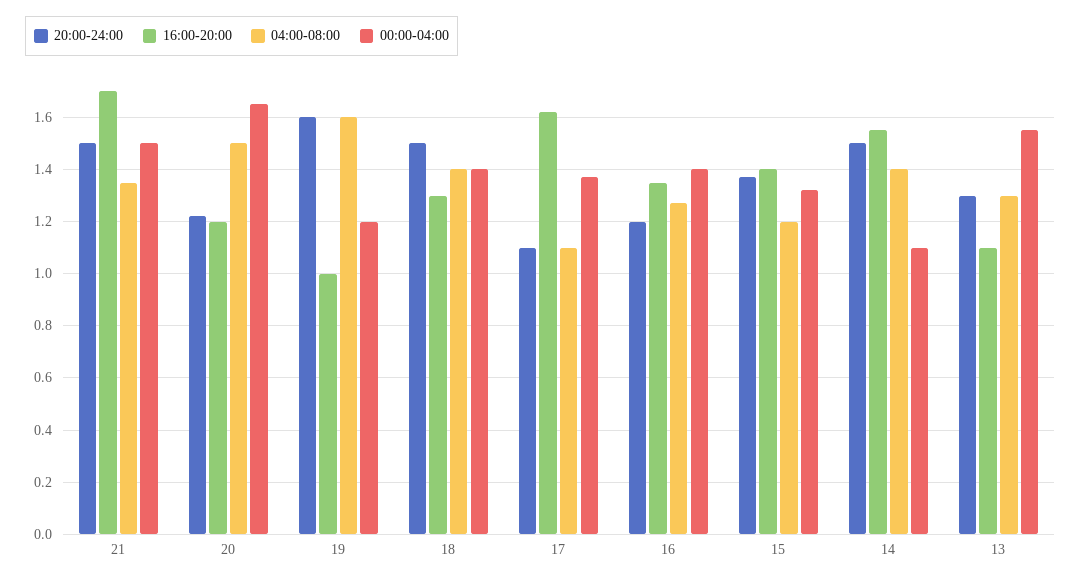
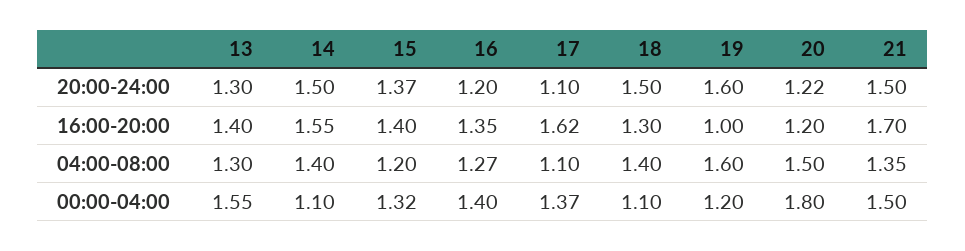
  {
    "20:00-24:00": {
      "21": 1.5,
      "20": 1.22,
      "19": 1.6,
      "18": 1.5,
      "17": 1.1,
      "16": 1.2,
      "15": 1.37,
      "14": 1.5,
      "13": 1.3
    },
    "16:00-20:00": {
      "21": 1.7,
      "20": 1.2,
      "19": 1,
      "18": 1.3,
      "17": 1.62,
      "16": 1.35,
      "15": 1.4,
      "14": 1.55,
-     "13": 1.1
+     "13": 1.4
    },
    "04:00-08:00": {
      "21": 1.35,
      "20": 1.5,
      "19": 1.6,
      "18": 1.4,
      "17": 1.1,
      "16": 1.27,
      "15": 1.2,
      "14": 1.4,
      "13": 1.3
    },
    "00:00-04:00": {
      "21": 1.5,
-     "20": 1.65,
+     "20": 1.8,
      "19": 1.2,
-     "18": 1.4,
+     "18": 1.1,
      "17": 1.37,
      "16": 1.4,
      "15": 1.32,
      "14": 1.1,
      "13": 1.55
    }
  }

